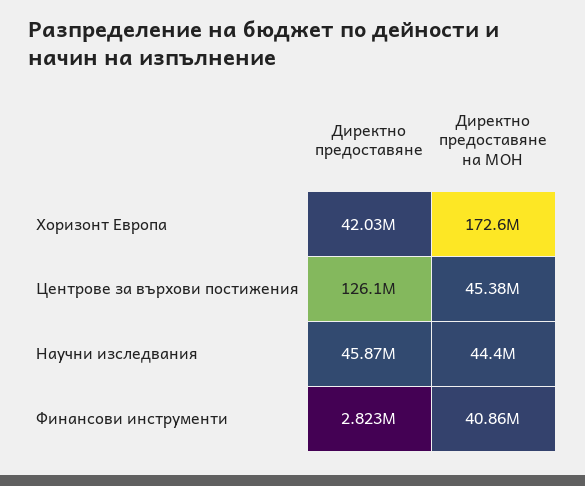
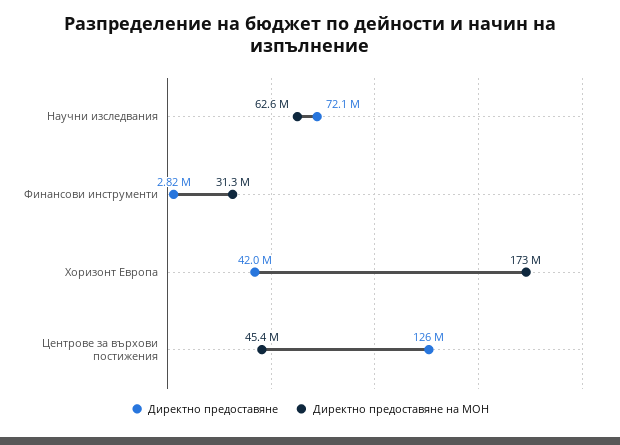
  {
    "Директно предоставяне": {
      "Хоризонт Европа": 42030000,
      "Центрове за върхови постижения": 126100000,
-     "Научни изследвания": 45870000,
+     "Научни изследвания": 72100000,
      "Финансови инструменти": 2823000
    },
    "Директно предоставяне на МОН": {
      "Хоризонт Европа": 172600000,
      "Центрове за върхови постижения": 45380000,
-     "Научни изследвания": 44400000,
+     "Научни изследвания": 62600000,
-     "Финансови инструменти": 40860000
+     "Финансови инструменти": 31300000
    }
  }

